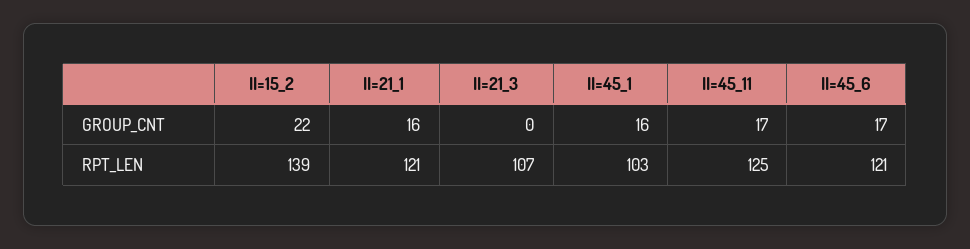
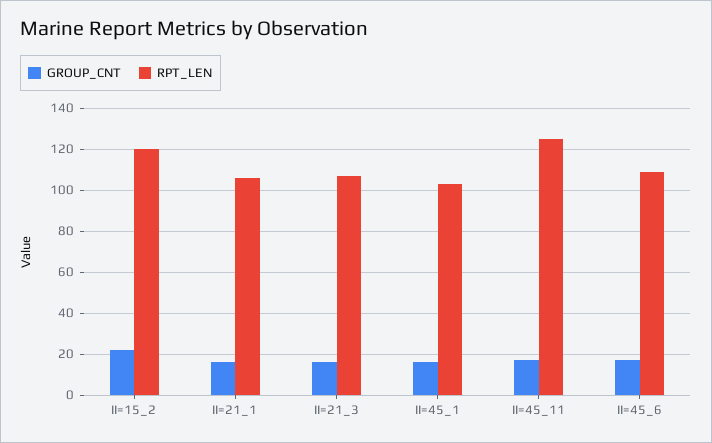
  {
    "GROUP_CNT": {
      "II=15_2": 22,
      "II=21_1": 16,
-     "II=21_3": 0,
+     "II=21_3": 15,
      "II=45_1": 16,
      "II=45_11": 17,
      "II=45_6": 17
    },
    "RPT_LEN": {
-     "II=15_2": 139,
+     "II=15_2": 120,
-     "II=21_1": 121,
+     "II=21_1": 105,
      "II=21_3": 107,
      "II=45_1": 103,
      "II=45_11": 125,
-     "II=45_6": 121
+     "II=45_6": 110
    }
  }

